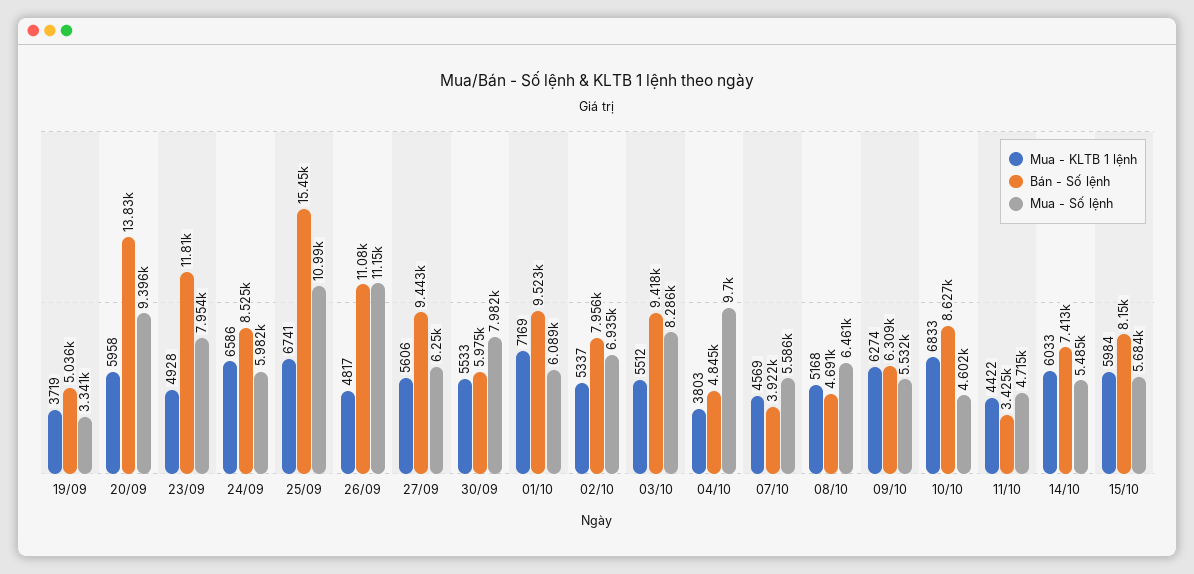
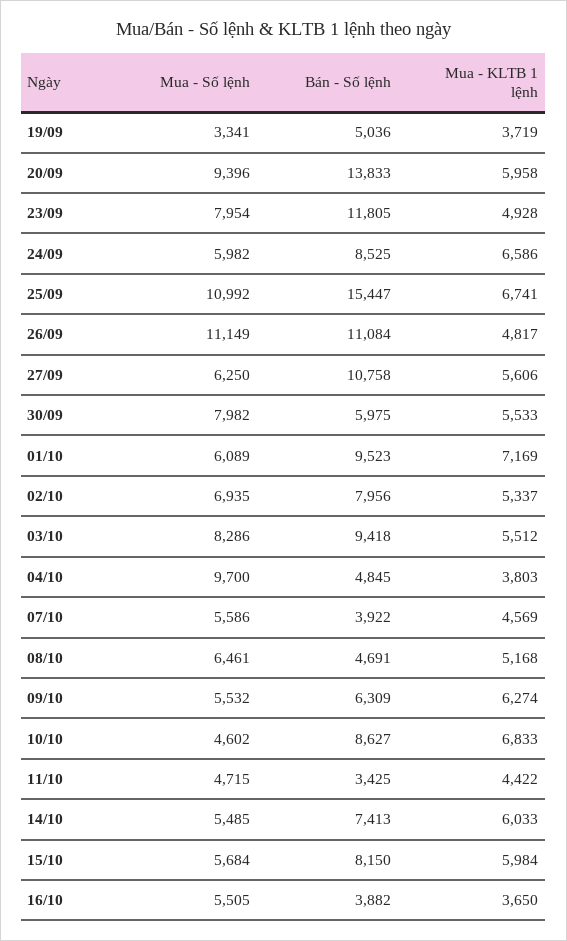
  {
    "Mua - KLTB 1 lệnh": {
      "19/09": 3719,
      "20/09": 5958,
      "23/09": 4928,
      "24/09": 6586,
      "25/09": 6741,
      "26/09": 4817,
      "27/09": 5606,
      "30/09": 5533,
      "01/10": 7169,
      "02/10": 5337,
      "03/10": 5512,
      "04/10": 3803,
      "07/10": 4569,
      "08/10": 5168,
      "09/10": 6274,
      "10/10": 6833,
      "11/10": 4422,
      "14/10": 6033,
-     "15/10": 5984
+     "15/10": 5984,
+     "16/10": 3650
    },
    "Bán - Số lệnh": {
      "19/09": 5036,
      "20/09": 13833,
      "23/09": 11805,
      "24/09": 8525,
      "25/09": 15447,
      "26/09": 11084,
-     "27/09": 9443,
+     "27/09": 10758,
      "30/09": 5975,
      "01/10": 9523,
      "02/10": 7956,
      "03/10": 9418,
      "04/10": 4845,
      "07/10": 3922,
      "08/10": 4691,
      "09/10": 6309,
      "10/10": 8627,
      "11/10": 3425,
      "14/10": 7413,
-     "15/10": 8150
+     "15/10": 8150,
+     "16/10": 3882
    },
    "Mua - Số lệnh": {
      "19/09": 3341,
      "20/09": 9396,
      "23/09": 7954,
      "24/09": 5982,
      "25/09": 10992,
      "26/09": 11149,
      "27/09": 6250,
      "30/09": 7982,
      "01/10": 6089,
      "02/10": 6935,
      "03/10": 8286,
      "04/10": 9700,
      "07/10": 5586,
      "08/10": 6461,
      "09/10": 5532,
      "10/10": 4602,
      "11/10": 4715,
      "14/10": 5485,
-     "15/10": 5684
+     "15/10": 5684,
+     "16/10": 5505
    }
  }

